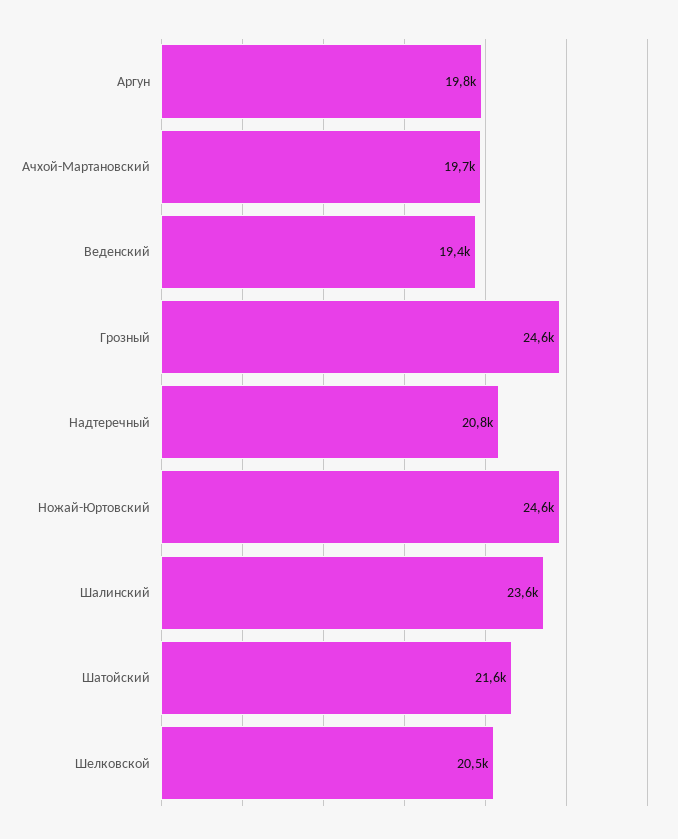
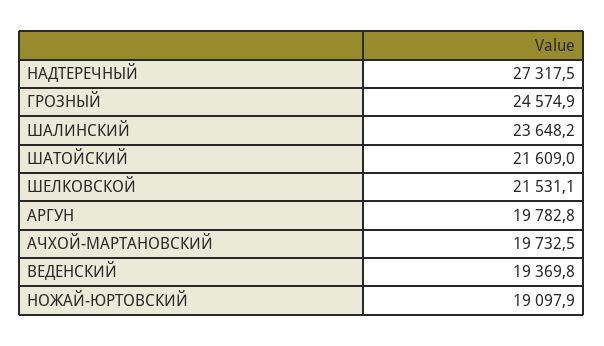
  {
    "Аргун": 19782.8,
    "Ачхой-Мартановский": 19732.5,
    "Веденский": 19369.8,
    "Грозный": 24574.9,
-   "Надтеречный": 20800,
+   "Надтеречный": 27317.5,
-   "Ножай-Юртовский": 24600,
+   "Ножай-Юртовский": 19097.9,
    "Шалинский": 23648.2,
    "Шатойский": 21609,
-   "Шелковской": 20500
+   "Шелковской": 21531.1
  }

